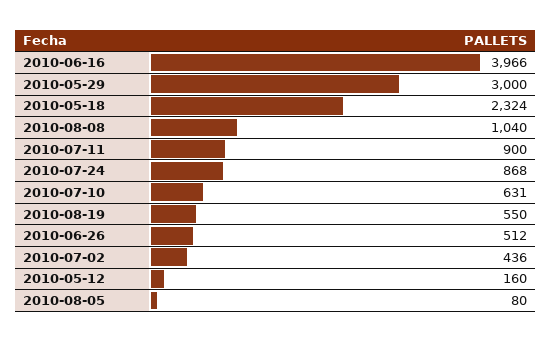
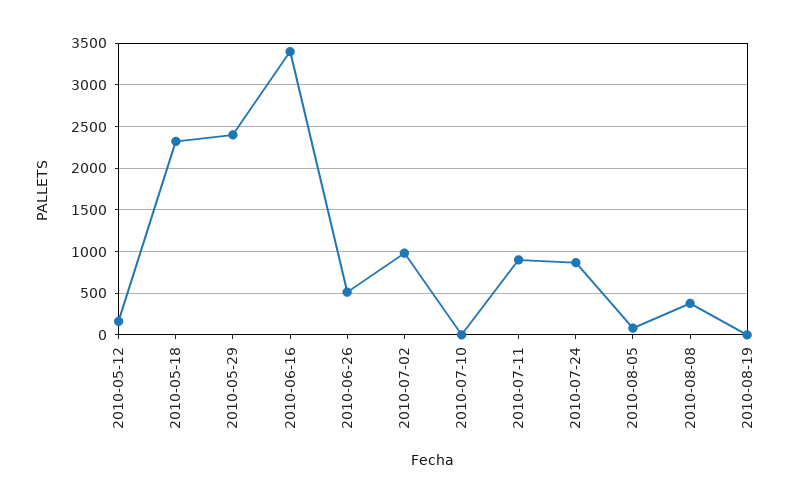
  {
-   "2010-06-16": 3966,
+   "2010-06-16": 3400,
-   "2010-05-29": 3000,
+   "2010-05-29": 2400,
    "2010-05-18": 2324,
-   "2010-08-08": 1040,
+   "2010-08-08": 400,
    "2010-07-11": 900,
    "2010-07-24": 868,
-   "2010-07-10": 631,
+   "2010-07-10": 0,
-   "2010-08-19": 550,
+   "2010-08-19": 0,
    "2010-06-26": 512,
-   "2010-07-02": 436,
+   "2010-07-02": 1000,
    "2010-05-12": 160,
    "2010-08-05": 80
  }

